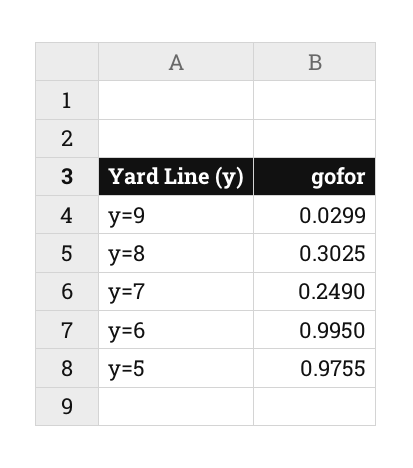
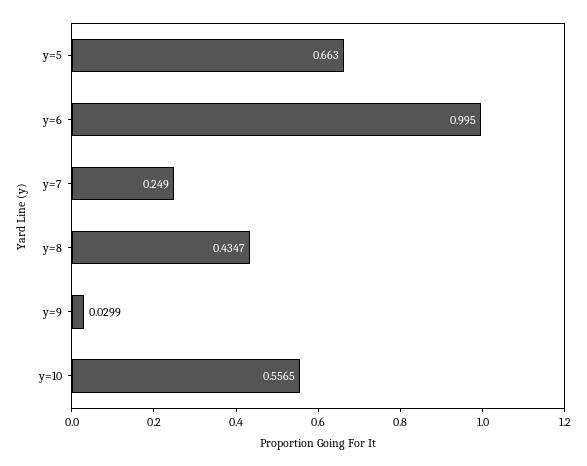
  {
    "y=9": 0.0299,
-   "y=8": 0.3025,
+   "y=8": 0.4347,
    "y=7": 0.249,
    "y=6": 0.995,
-   "y=5": 0.9755
+   "y=5": 0.663,
+   "y=10": 0.5565
  }

